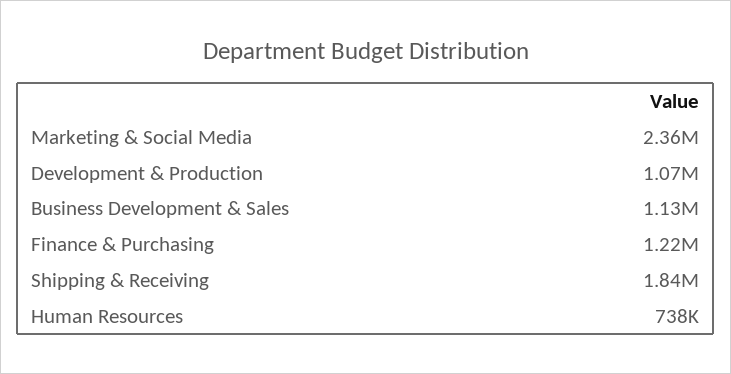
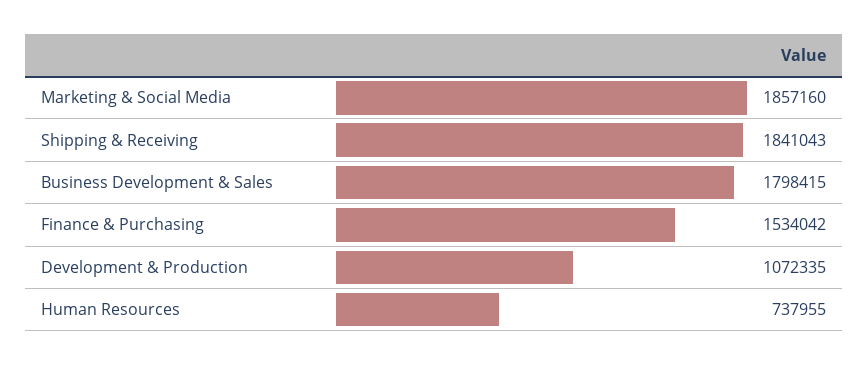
  {
-   "Marketing & Social Media": 2360000,
+   "Marketing & Social Media": 1857160,
    "Development & Production": 1072335,
-   "Business Development & Sales": 1130000,
+   "Business Development & Sales": 1798415,
-   "Finance & Purchasing": 1220000,
+   "Finance & Purchasing": 1534042,
    "Shipping & Receiving": 1841043,
    "Human Resources": 737955
  }

